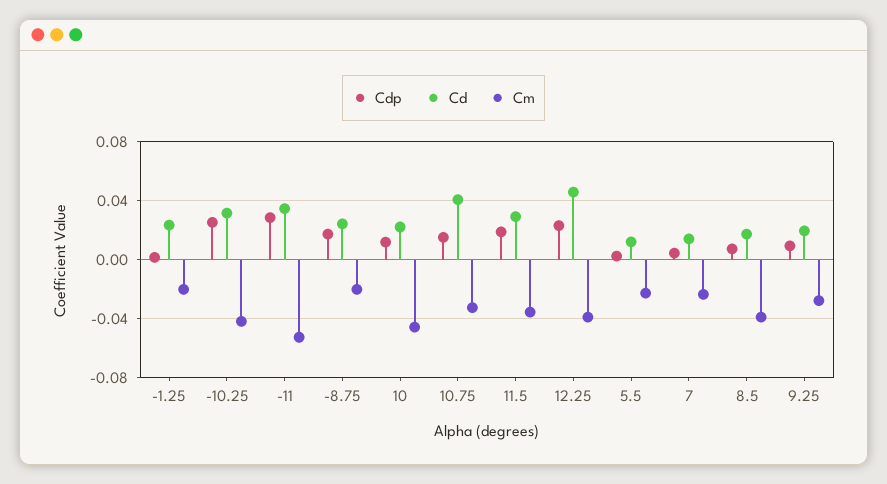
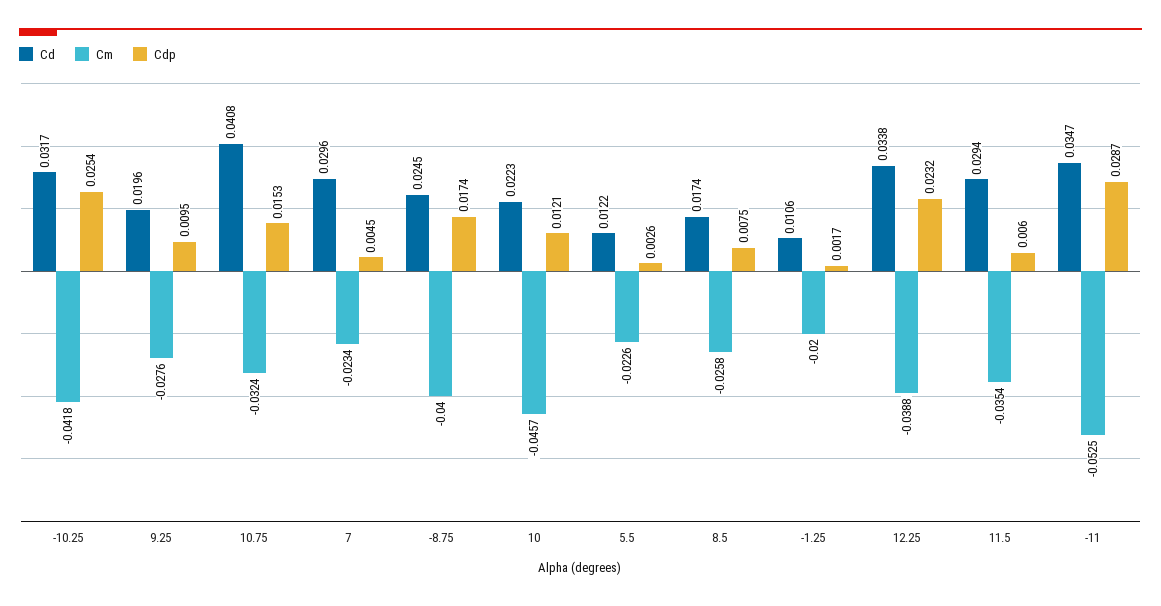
  {
    "Cdp": {
      "-1.25": 0.0017,
      "-10.25": 0.0254,
      "-11": 0.0287,
      "-8.75": 0.0174,
      "10": 0.0121,
      "10.75": 0.0153,
-     "11.5": 0.02,
+     "11.5": 0.006,
      "12.25": 0.0232,
      "5.5": 0.0026,
      "7": 0.0045,
      "8.5": 0.0075,
      "9.25": 0.0095
    },
    "Cd": {
-     "-1.25": 0.025,
+     "-1.25": 0.0106,
      "-10.25": 0.0317,
      "-11": 0.0347,
      "-8.75": 0.0245,
      "10": 0.0223,
      "10.75": 0.0408,
      "11.5": 0.0294,
-     "12.25": 0.045,
+     "12.25": 0.0338,
      "5.5": 0.0122,
-     "7": 0.015,
+     "7": 0.0296,
      "8.5": 0.0174,
      "9.25": 0.0196
    },
    "Cm": {
      "-1.25": -0.02,
      "-10.25": -0.0418,
      "-11": -0.0525,
-     "-8.75": -0.02,
+     "-8.75": -0.04,
      "10": -0.0457,
      "10.75": -0.0324,
      "11.5": -0.0354,
      "12.25": -0.0388,
      "5.5": -0.0226,
      "7": -0.0234,
-     "8.5": -0.04,
+     "8.5": -0.0258,
      "9.25": -0.0276
    }
  }

